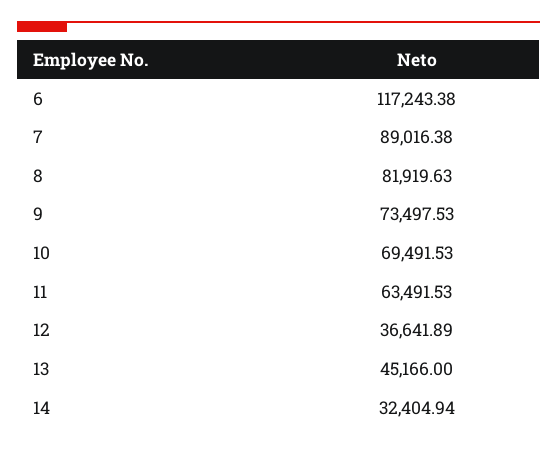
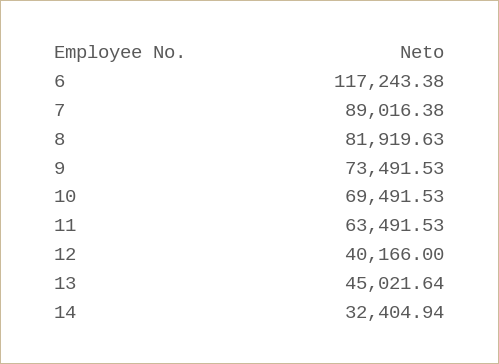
  {
    "6": 117243.38,
    "7": 89016.38,
    "8": 81919.63,
-   "9": 73497.53,
+   "9": 73491.53,
    "10": 69491.53,
    "11": 63491.53,
-   "12": 36641.89,
+   "12": 40166,
-   "13": 45166,
+   "13": 45021.64,
    "14": 32404.94
  }

